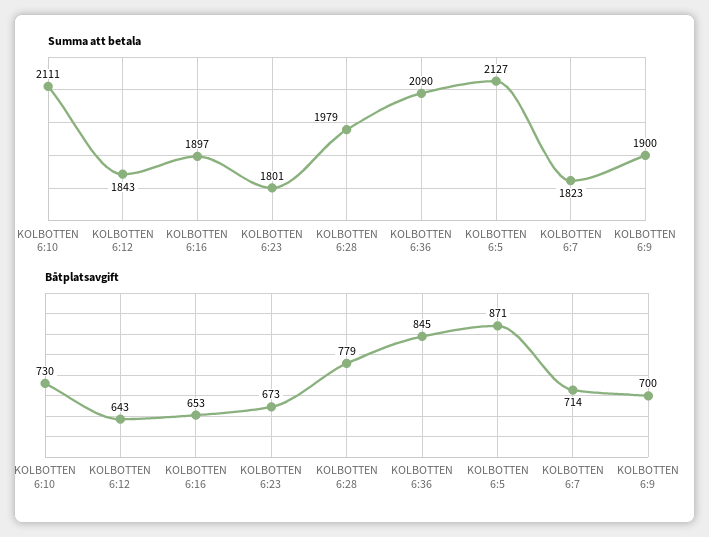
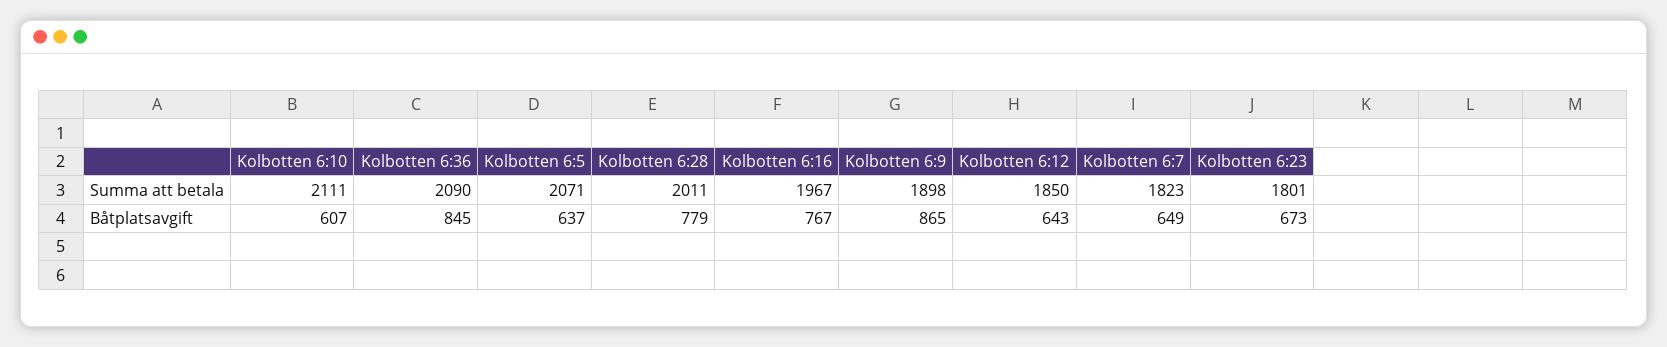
  {
    "Summa att betala": {
      "KOLBOTTEN 6:10": 2111,
-     "KOLBOTTEN 6:12": 1843,
+     "KOLBOTTEN 6:12": 1850,
-     "KOLBOTTEN 6:16": 1897,
+     "KOLBOTTEN 6:16": 1967,
      "KOLBOTTEN 6:23": 1801,
-     "KOLBOTTEN 6:28": 1979,
+     "KOLBOTTEN 6:28": 2011,
      "KOLBOTTEN 6:36": 2090,
-     "KOLBOTTEN 6:5": 2127,
+     "KOLBOTTEN 6:5": 2071,
      "KOLBOTTEN 6:7": 1823,
-     "KOLBOTTEN 6:9": 1900
+     "KOLBOTTEN 6:9": 1898
    },
    "Båtplatsavgift": {
-     "KOLBOTTEN 6:10": 730,
+     "KOLBOTTEN 6:10": 607,
      "KOLBOTTEN 6:12": 643,
-     "KOLBOTTEN 6:16": 653,
+     "KOLBOTTEN 6:16": 767,
      "KOLBOTTEN 6:23": 673,
      "KOLBOTTEN 6:28": 779,
      "KOLBOTTEN 6:36": 845,
-     "KOLBOTTEN 6:5": 871,
+     "KOLBOTTEN 6:5": 637,
-     "KOLBOTTEN 6:7": 714,
+     "KOLBOTTEN 6:7": 649,
-     "KOLBOTTEN 6:9": 700
+     "KOLBOTTEN 6:9": 865
    }
  }

